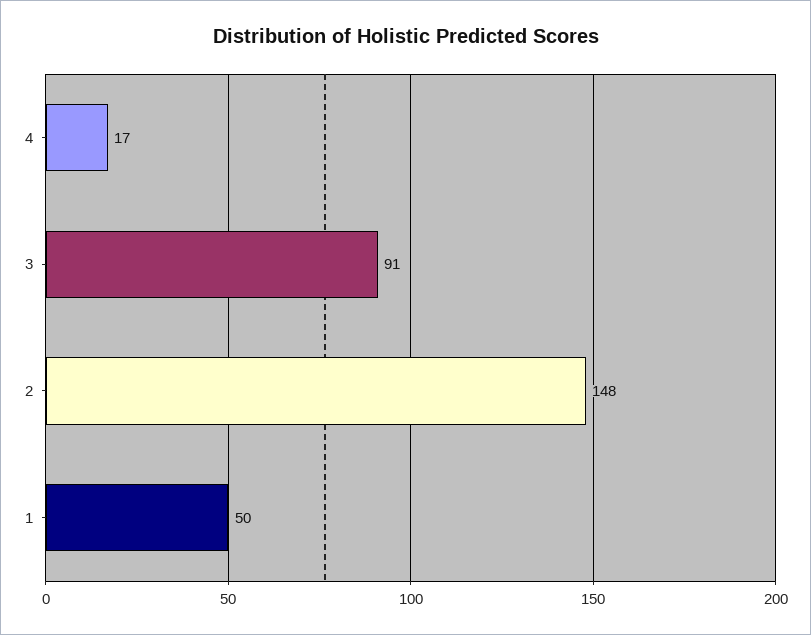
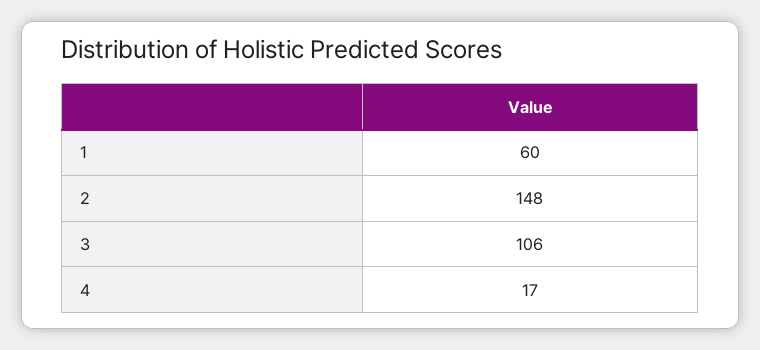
  {
    "4": 17,
-   "3": 91,
+   "3": 106,
    "2": 148,
-   "1": 50
+   "1": 60
  }

